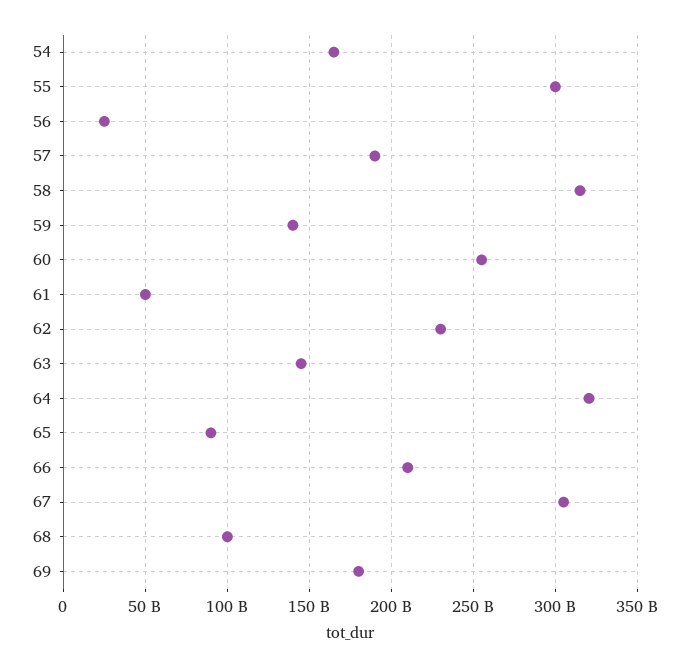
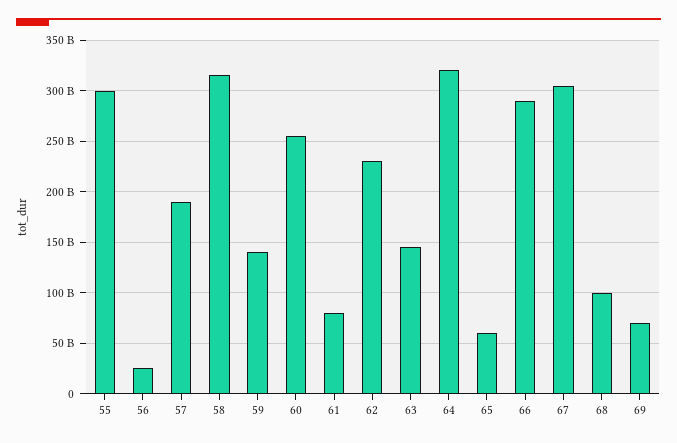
  {
-   "54": 165000000000,
    "55": 300000000000,
    "56": 25000000000,
    "57": 190000000000,
    "58": 315000000000,
    "59": 140000000000,
    "60": 255000000000,
-   "61": 50000000000,
+   "61": 80000000000,
    "62": 230000000000,
    "63": 145000000000,
    "64": 320000000000,
-   "65": 90000000000,
+   "65": 60000000000,
-   "66": 210000000000,
+   "66": 290000000000,
    "67": 305000000000,
    "68": 100000000000,
-   "69": 180000000000
+   "69": 70000000000
  }

